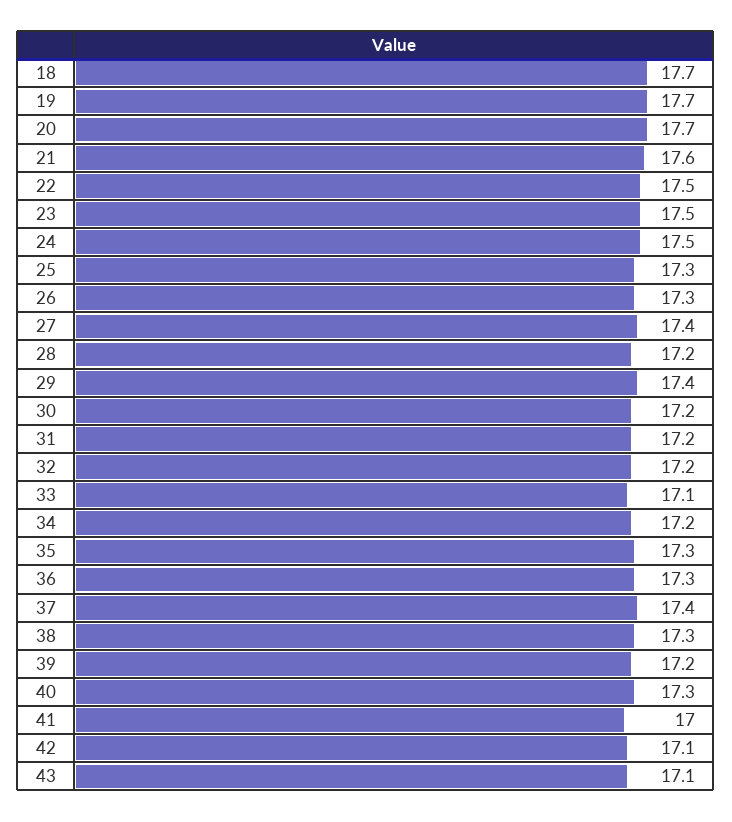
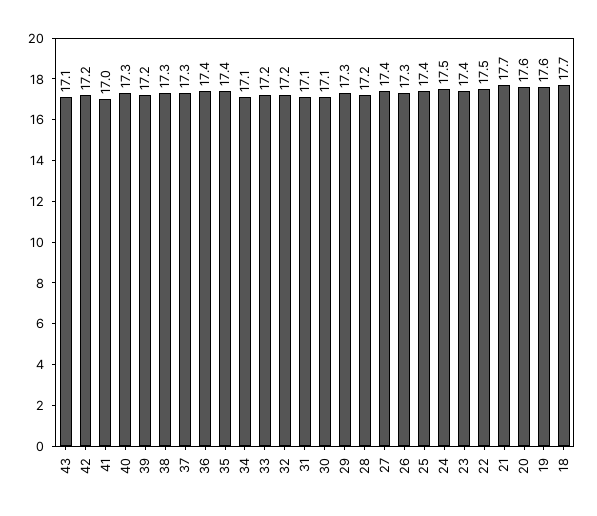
  {
    "18": 17.7,
-   "19": 17.7,
+   "19": 17.6,
-   "20": 17.7,
+   "20": 17.6,
-   "21": 17.6,
+   "21": 17.7,
    "22": 17.5,
-   "23": 17.5,
+   "23": 17.4,
    "24": 17.5,
-   "25": 17.3,
+   "25": 17.4,
    "26": 17.3,
    "27": 17.4,
    "28": 17.2,
-   "29": 17.4,
+   "29": 17.3,
-   "30": 17.2,
+   "30": 17.1,
-   "31": 17.2,
+   "31": 17.1,
    "32": 17.2,
-   "33": 17.1,
+   "33": 17.2,
-   "34": 17.2,
+   "34": 17.1,
-   "35": 17.3,
+   "35": 17.4,
-   "36": 17.3,
+   "36": 17.4,
-   "37": 17.4,
+   "37": 17.3,
    "38": 17.3,
    "39": 17.2,
    "40": 17.3,
    "41": 17,
-   "42": 17.1,
+   "42": 17.2,
    "43": 17.1
  }

